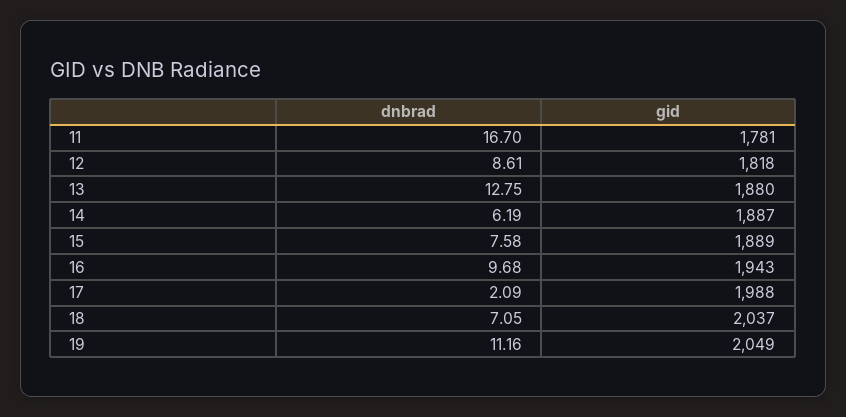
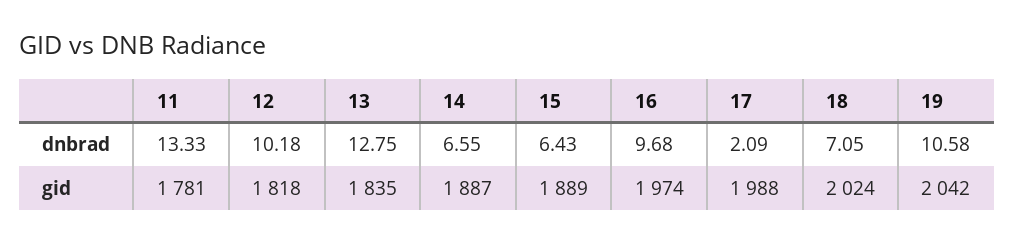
  {
    "dnbrad": {
-     "11": 16.7,
+     "11": 13.33,
-     "12": 8.61,
+     "12": 10.18,
      "13": 12.75,
-     "14": 6.19,
+     "14": 6.55,
-     "15": 7.58,
+     "15": 6.43,
      "16": 9.68,
      "17": 2.09,
      "18": 7.05,
-     "19": 11.16
+     "19": 10.58
    },
    "gid": {
      "11": 1781,
      "12": 1818,
-     "13": 1880,
+     "13": 1835,
      "14": 1887,
      "15": 1889,
-     "16": 1943,
+     "16": 1974,
      "17": 1988,
-     "18": 2037,
+     "18": 2024,
-     "19": 2049
+     "19": 2042
    }
  }

